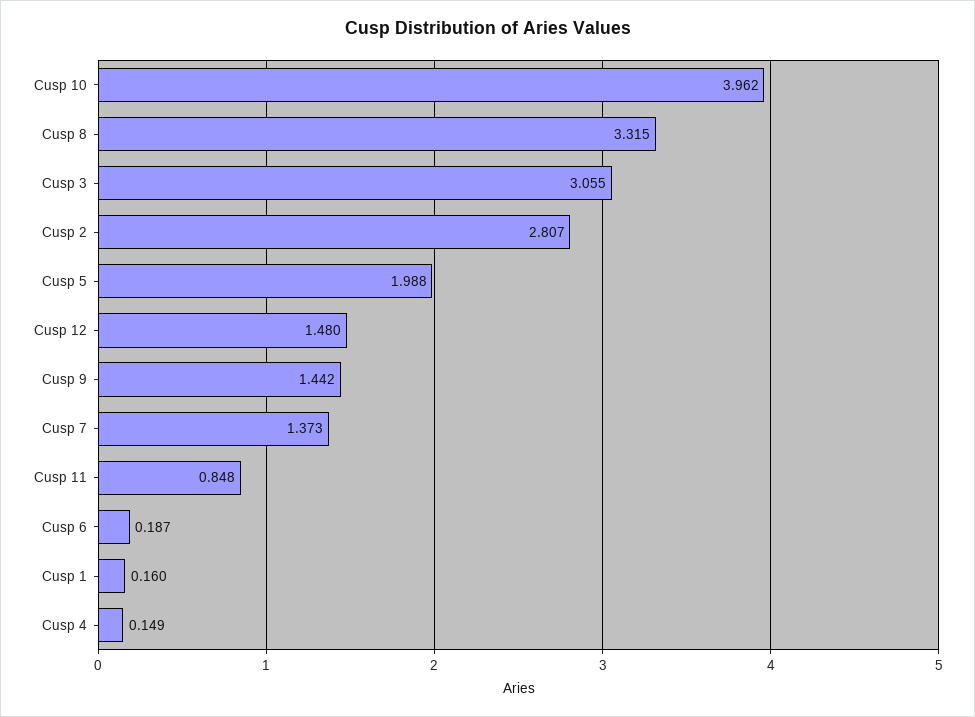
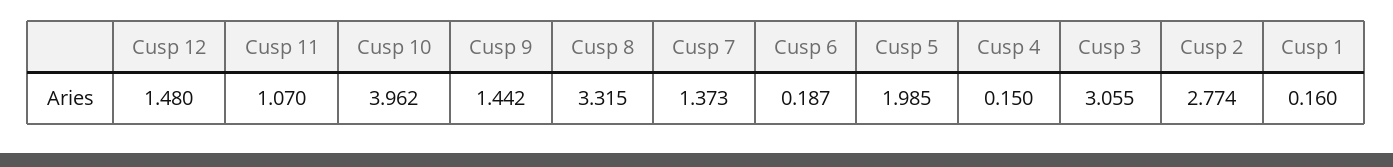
  {
    "Cusp 10": 3.962,
    "Cusp 8": 3.315,
    "Cusp 3": 3.055,
-   "Cusp 2": 2.807,
+   "Cusp 2": 2.774,
-   "Cusp 5": 1.988,
+   "Cusp 5": 1.985,
    "Cusp 12": 1.48,
    "Cusp 9": 1.442,
    "Cusp 7": 1.373,
-   "Cusp 11": 0.848,
+   "Cusp 11": 1.07,
    "Cusp 6": 0.187,
    "Cusp 1": 0.16,
-   "Cusp 4": 0.149
+   "Cusp 4": 0.15
  }

